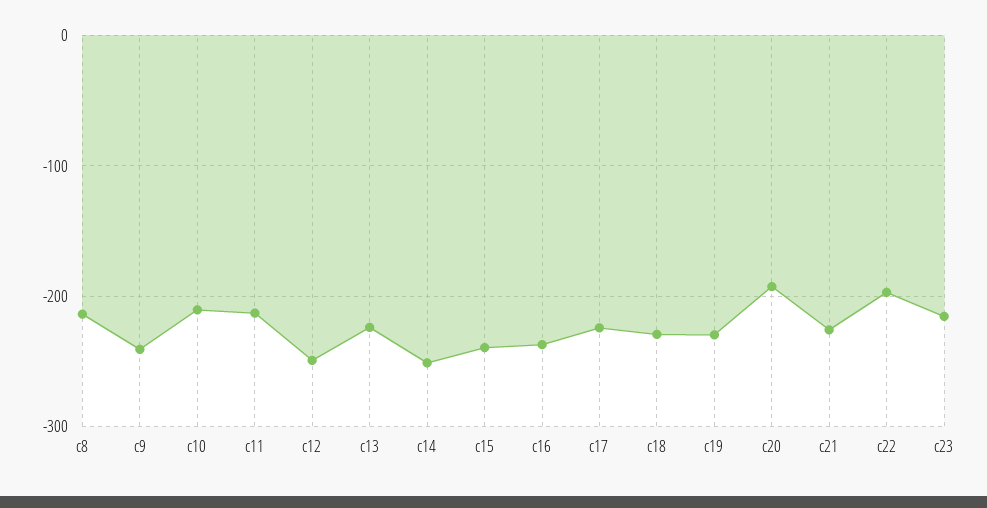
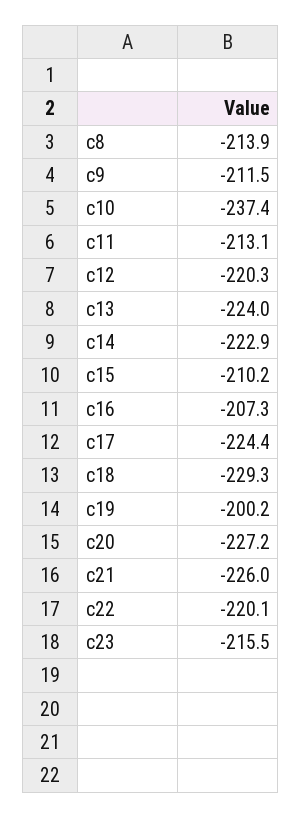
  {
    "c8": -213.9,
-   "c9": -240,
+   "c9": -211.5,
-   "c10": -210,
+   "c10": -237.4,
    "c11": -213.1,
-   "c12": -250,
+   "c12": -220.3,
    "c13": -224,
-   "c14": -250,
+   "c14": -222.9,
-   "c15": -240,
+   "c15": -210.2,
-   "c16": -240,
+   "c16": -207.3,
    "c17": -224.4,
    "c18": -229.3,
-   "c19": -230,
+   "c19": -200.2,
-   "c20": -190,
+   "c20": -227.2,
    "c21": -226,
-   "c22": -200,
+   "c22": -220.1,
    "c23": -215.5
  }

